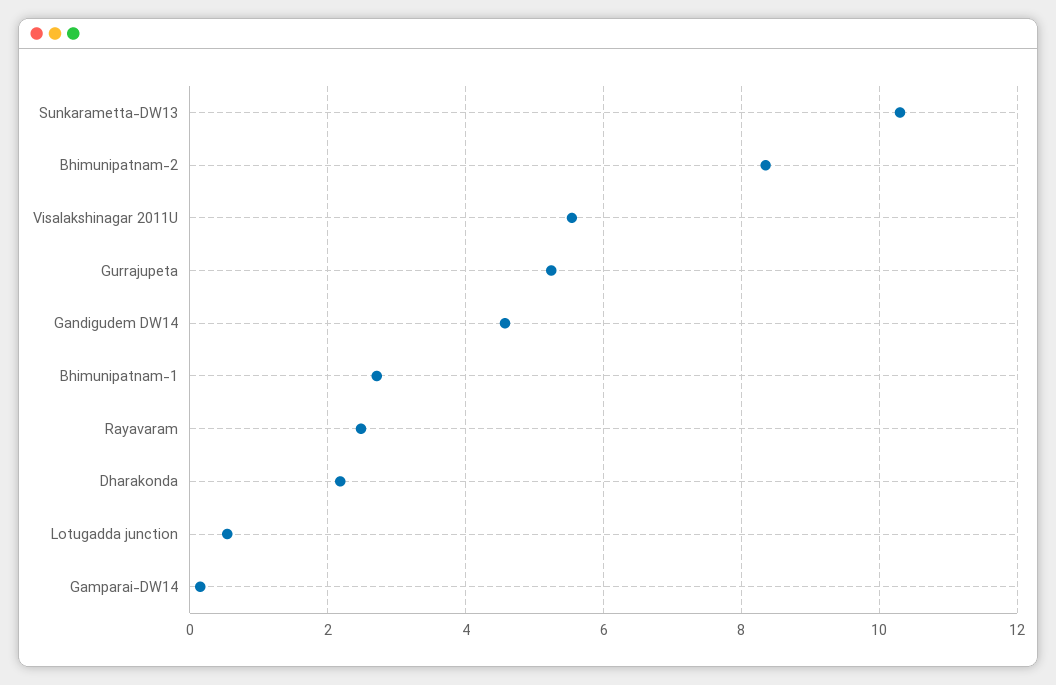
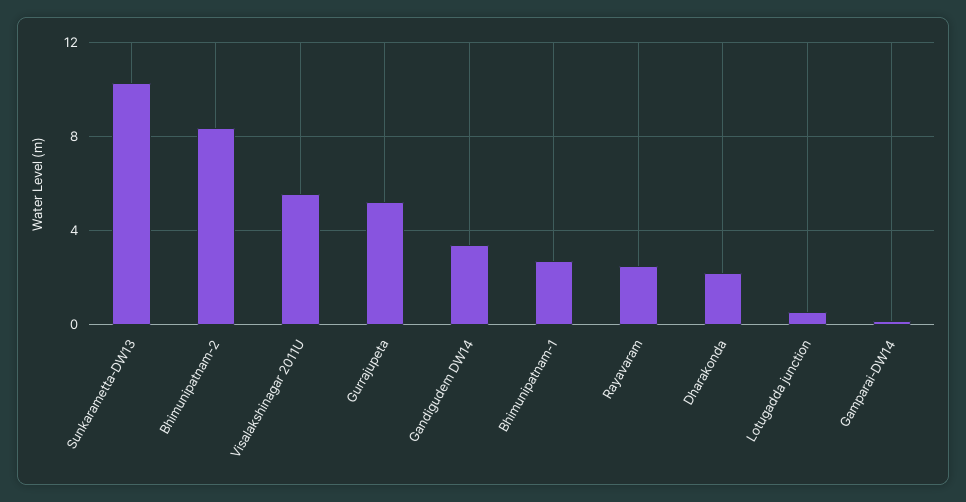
  {
    "Sunkarametta-DW13": 10.4,
    "Bhimunipatnam-2": 8.4,
    "Visalakshinagar 2011U": 5.6,
    "Gurrajupeta": 5.2,
-   "Gandigudem DW14": 4.6,
+   "Gandigudem DW14": 3.5,
    "Bhimunipatnam-1": 2.8,
    "Rayavaram": 2.4,
    "Dharakonda": 2.2,
    "Lotugadda junction": 0.6,
    "Gamparai-DW14": 0.2
  }

